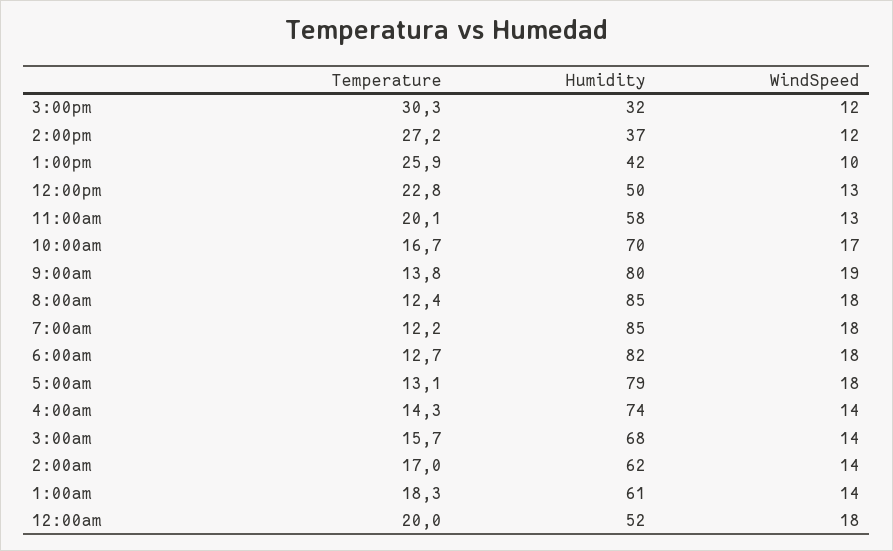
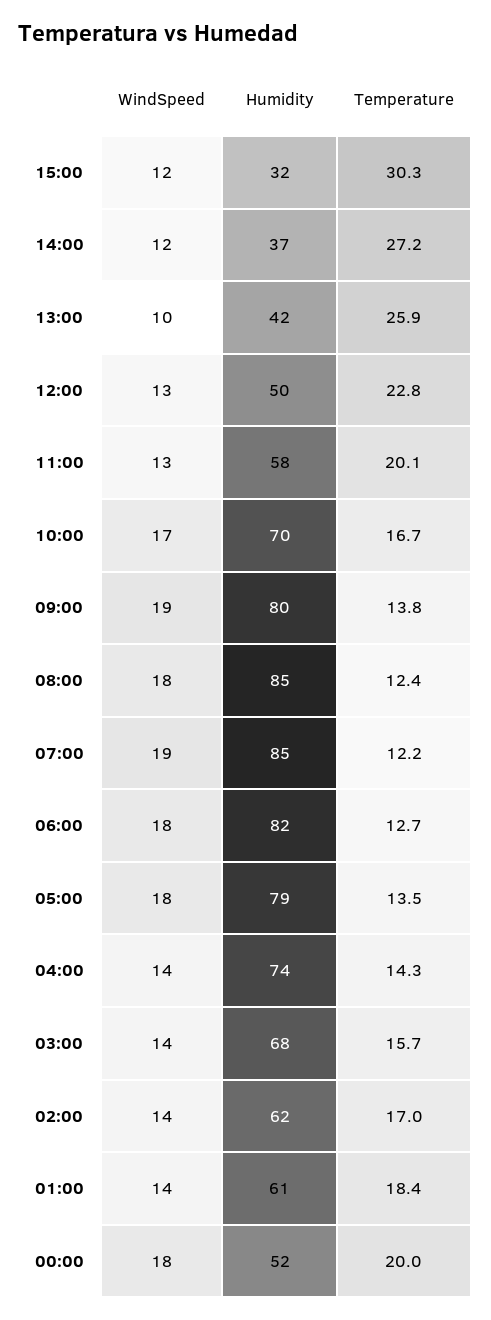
  {
    "Temperature": {
      "3:00pm": 30.3,
      "2:00pm": 27.2,
      "1:00pm": 25.9,
      "12:00pm": 22.8,
      "11:00am": 20.1,
      "10:00am": 16.7,
      "9:00am": 13.8,
      "8:00am": 12.4,
      "7:00am": 12.2,
      "6:00am": 12.7,
-     "5:00am": 13.1,
+     "5:00am": 13.5,
      "4:00am": 14.3,
      "3:00am": 15.7,
      "2:00am": 17,
-     "1:00am": 18.3,
+     "1:00am": 18.4,
      "12:00am": 20
    },
    "Humidity": {
      "3:00pm": 32,
      "2:00pm": 37,
      "1:00pm": 42,
      "12:00pm": 50,
      "11:00am": 58,
      "10:00am": 70,
      "9:00am": 80,
      "8:00am": 85,
      "7:00am": 85,
      "6:00am": 82,
      "5:00am": 79,
      "4:00am": 74,
      "3:00am": 68,
      "2:00am": 62,
      "1:00am": 61,
      "12:00am": 52
    },
    "WindSpeed": {
      "3:00pm": 12,
      "2:00pm": 12,
      "1:00pm": 10,
      "12:00pm": 13,
      "11:00am": 13,
      "10:00am": 17,
      "9:00am": 19,
      "8:00am": 18,
-     "7:00am": 18,
+     "7:00am": 19,
      "6:00am": 18,
      "5:00am": 18,
      "4:00am": 14,
      "3:00am": 14,
      "2:00am": 14,
      "1:00am": 14,
      "12:00am": 18
    }
  }

